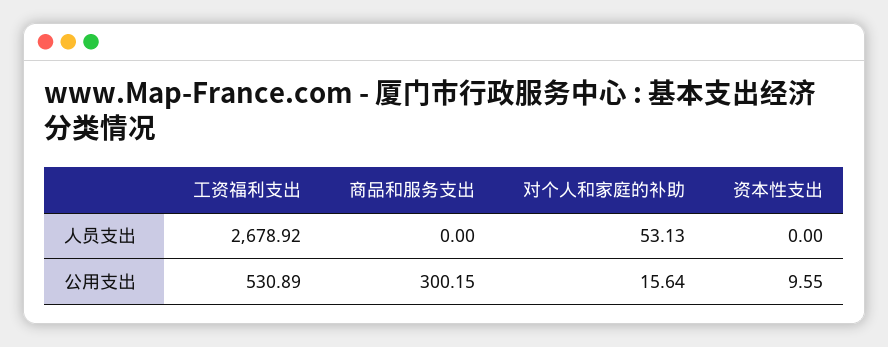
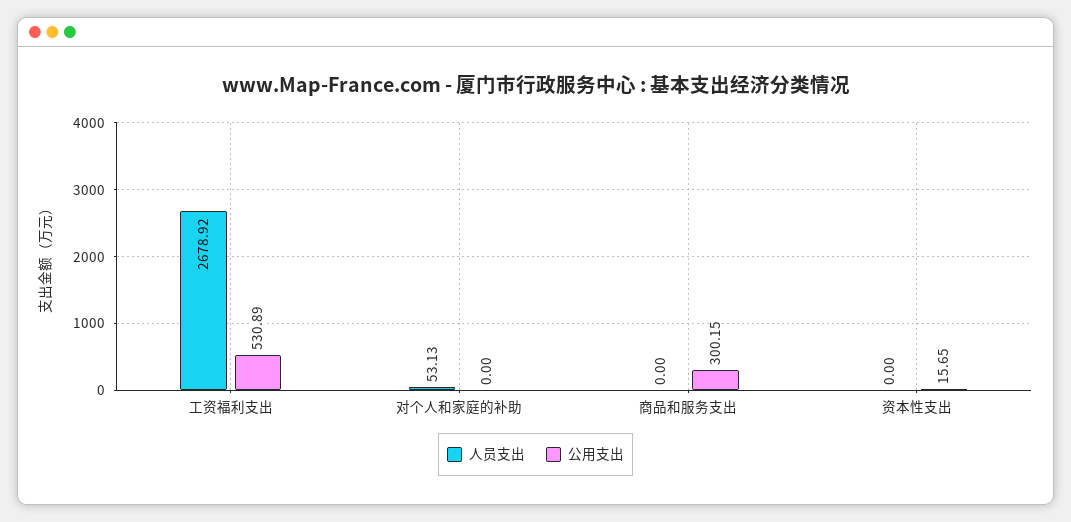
  {
    "人员支出": {
      "工资福利支出": 2678.92,
      "商品和服务支出": 0,
      "对个人和家庭的补助": 53.13,
      "资本性支出": 0
    },
    "公用支出": {
      "工资福利支出": 530.89,
      "商品和服务支出": 300.15,
-     "对个人和家庭的补助": 15.64,
+     "对个人和家庭的补助": 0,
-     "资本性支出": 9.55
+     "资本性支出": 15.65
    }
  }

